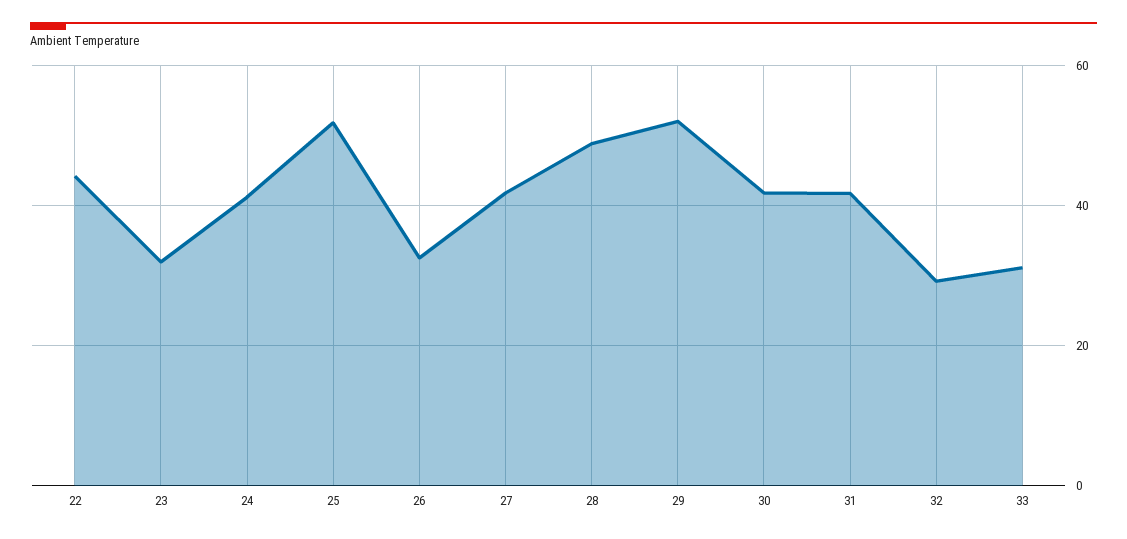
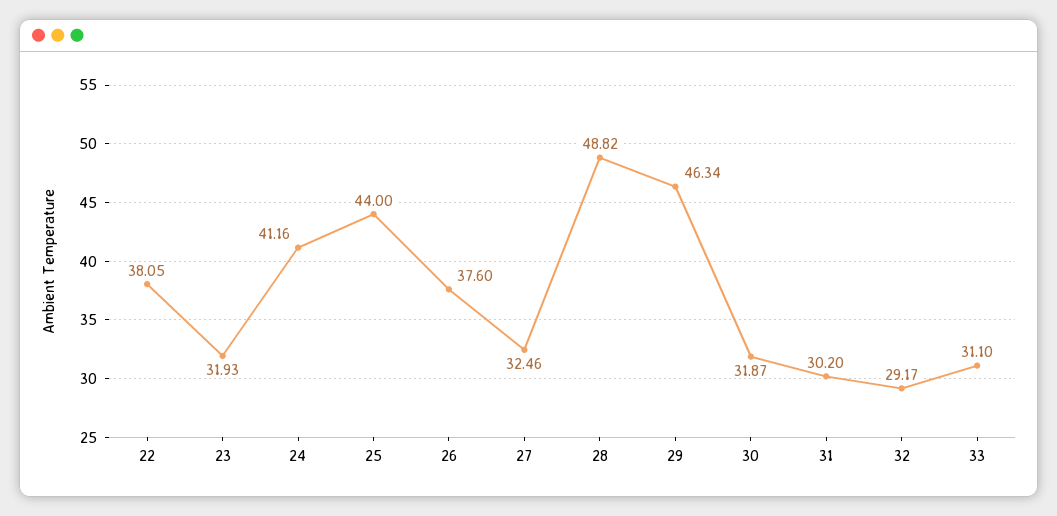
  {
-   "22": 44,
+   "22": 38.05,
    "23": 31.93,
    "24": 41.16,
-   "25": 52,
+   "25": 44,
-   "26": 32,
+   "26": 37.6,
-   "27": 42,
+   "27": 32.46,
    "28": 48.82,
-   "29": 52,
+   "29": 46.34,
-   "30": 42,
+   "30": 31.87,
-   "31": 42,
+   "31": 30.2,
    "32": 29.17,
    "33": 31.1
  }

